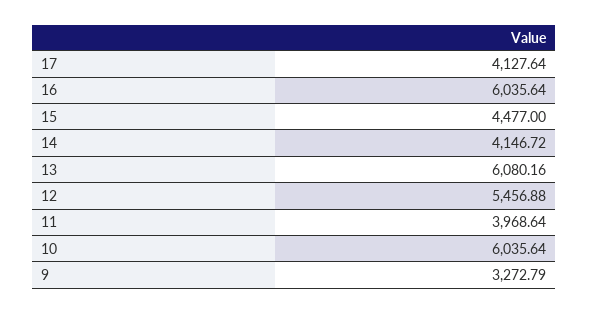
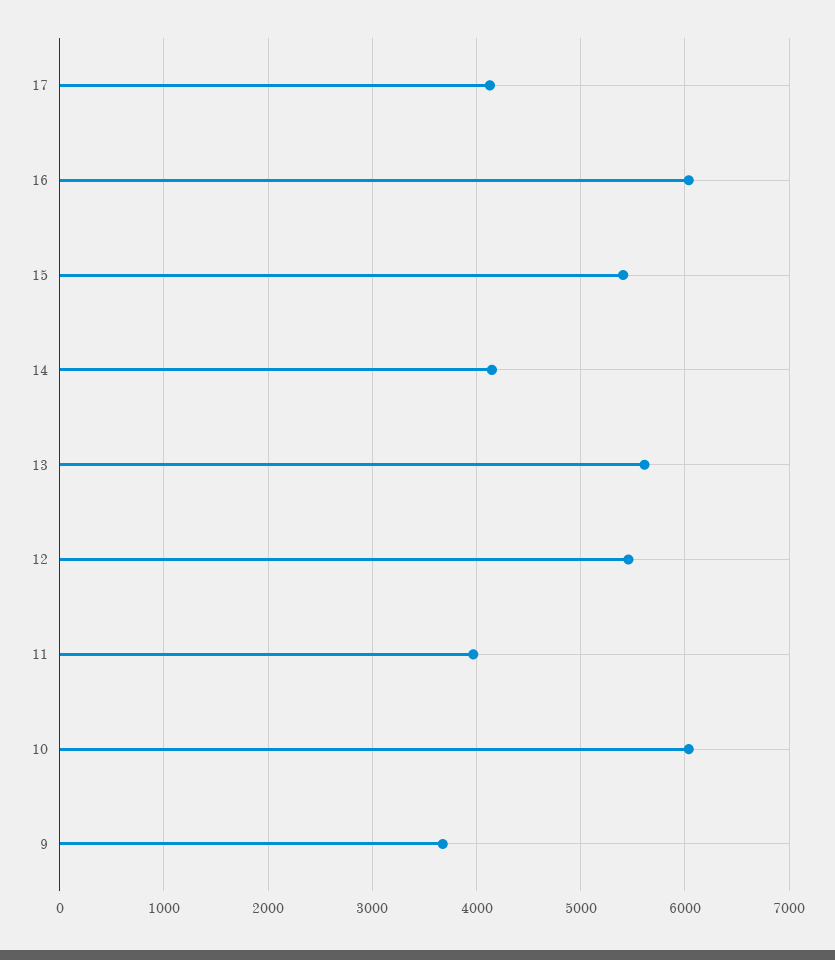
  {
    "17": 4127.64,
    "16": 6035.64,
-   "15": 4477,
+   "15": 5400,
    "14": 4146.72,
-   "13": 6080.16,
+   "13": 5600,
    "12": 5456.88,
    "11": 3968.64,
    "10": 6035.64,
-   "9": 3272.79
+   "9": 3700
  }

